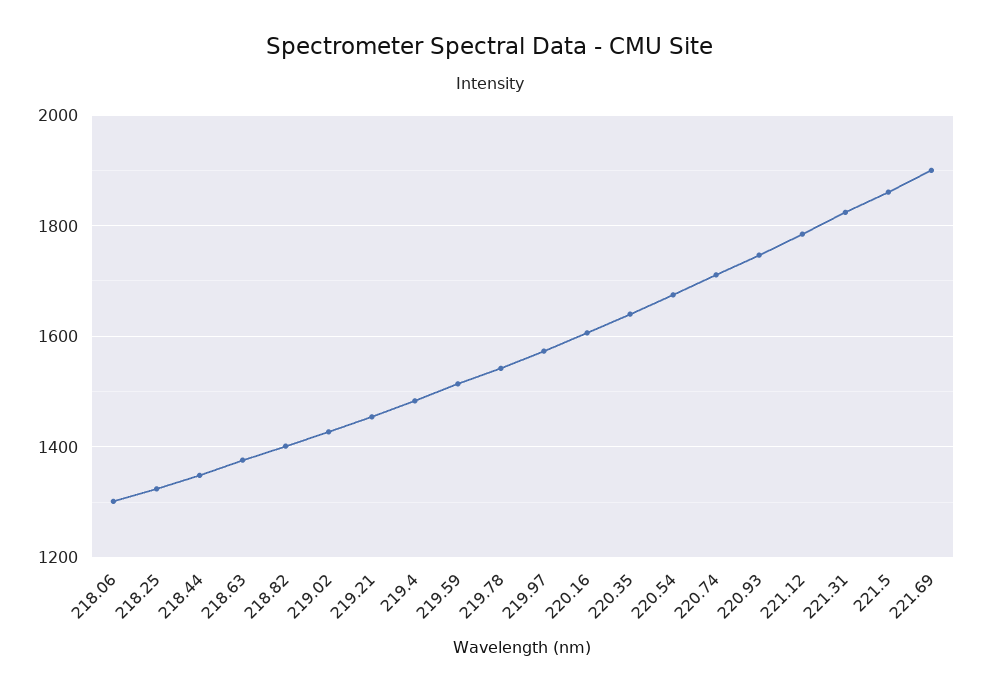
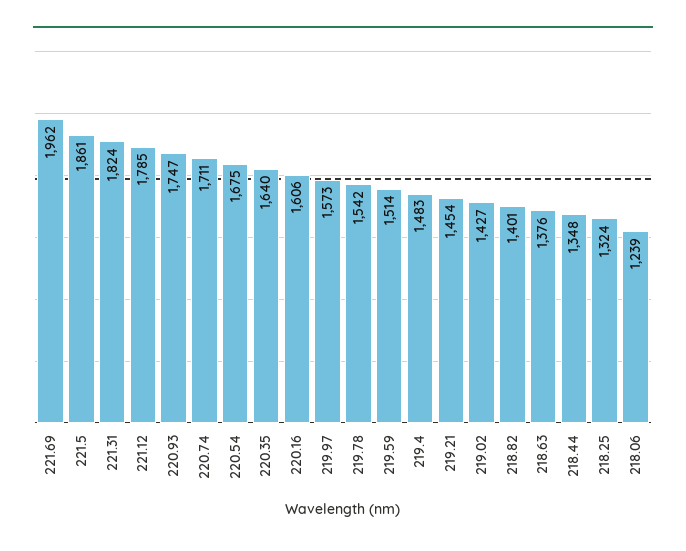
  {
-   "218.06": 1300,
+   "218.06": 1239,
    "218.25": 1324,
    "218.44": 1348,
    "218.63": 1376,
    "218.82": 1401,
    "219.02": 1427,
    "219.21": 1454,
    "219.4": 1483,
    "219.59": 1514,
    "219.78": 1542,
    "219.97": 1573,
    "220.16": 1606,
    "220.35": 1640,
    "220.54": 1675,
    "220.74": 1711,
    "220.93": 1747,
    "221.12": 1785,
    "221.31": 1824,
    "221.5": 1861,
-   "221.69": 1900
+   "221.69": 1962
  }

